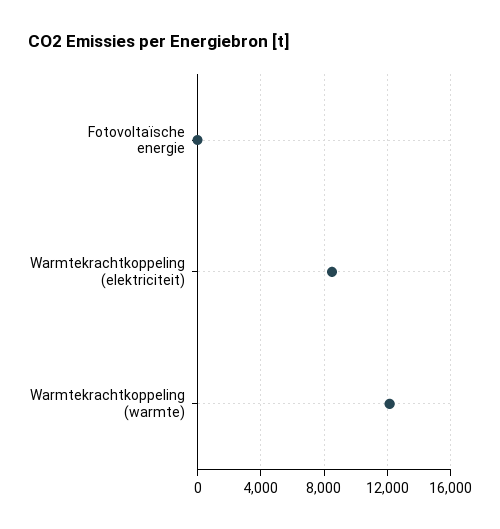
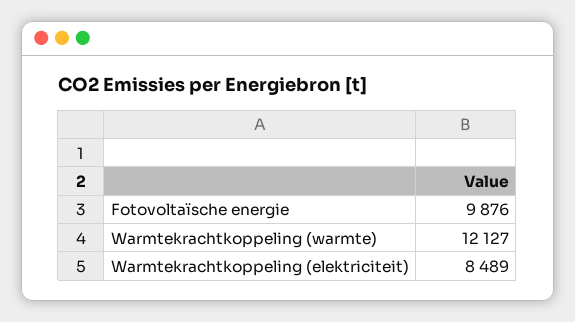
  {
-   "Fotovoltaïsche energie": 0,
+   "Fotovoltaïsche energie": 9876,
    "Warmtekrachtkoppeling (elektriciteit)": 8489,
    "Warmtekrachtkoppeling (warmte)": 12127
  }

